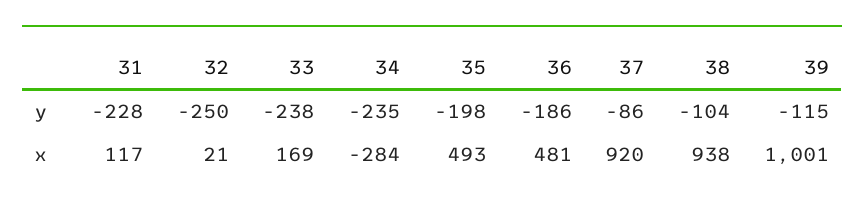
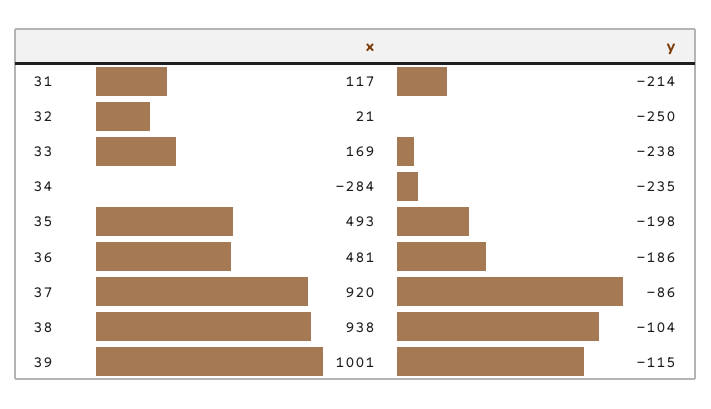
  {
    "31": {
-     "y": -228,
+     "y": -214,
      "x": 117
    },
    "32": {
      "y": -250,
      "x": 21
    },
    "33": {
      "y": -238,
      "x": 169
    },
    "34": {
      "y": -235,
      "x": -284
    },
    "35": {
      "y": -198,
      "x": 493
    },
    "36": {
      "y": -186,
      "x": 481
    },
    "37": {
      "y": -86,
      "x": 920
    },
    "38": {
      "y": -104,
      "x": 938
    },
    "39": {
      "y": -115,
      "x": 1001
    }
  }

